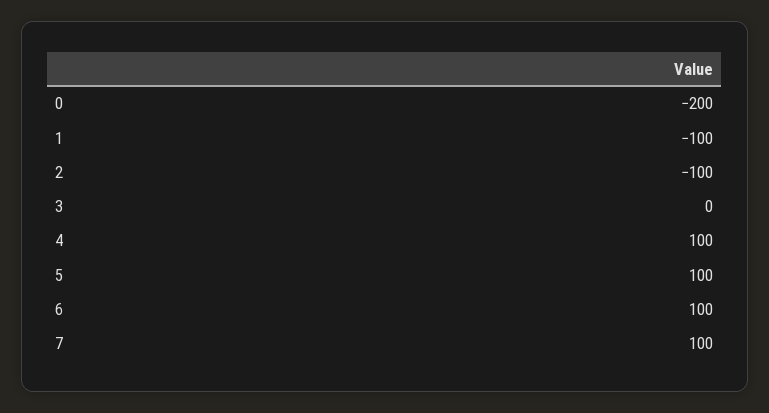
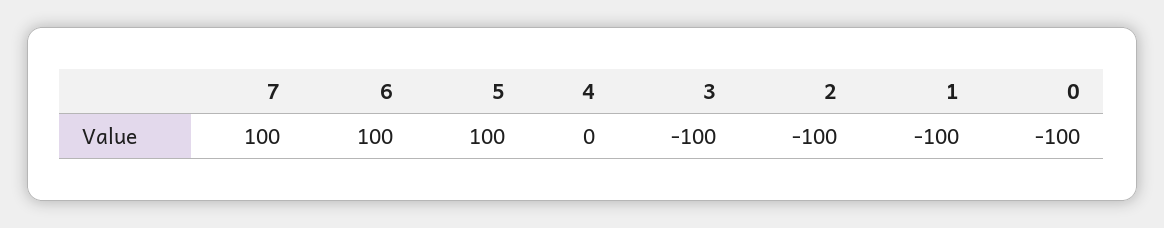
  {
-   "0": -200,
+   "0": -100,
    "1": -100,
    "2": -100,
-   "3": 0,
+   "3": -100,
-   "4": 100,
+   "4": 0,
    "5": 100,
    "6": 100,
    "7": 100
  }

